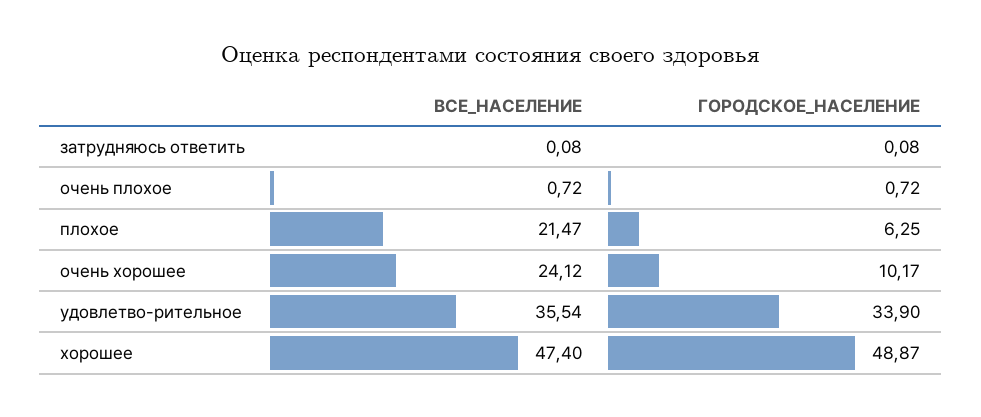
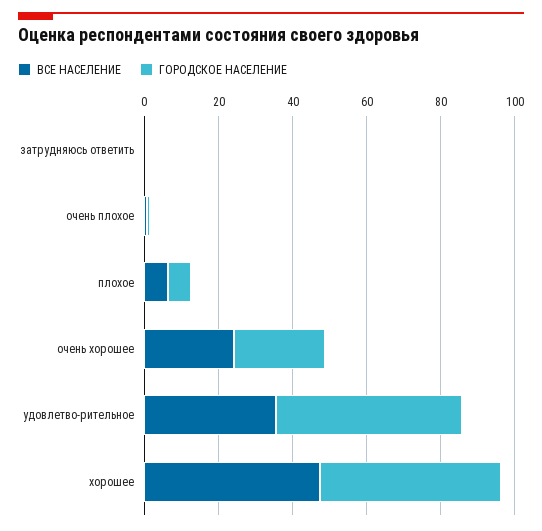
  {
    "ВСЕ_НАСЕЛЕНИЕ": {
      "затрудняюсь ответить": 0.08,
      "очень плохое": 0.72,
-     "плохое": 21.47,
+     "плохое": 5,
      "очень хорошее": 24.12,
      "удовлетво-рительное": 35.54,
      "хорошее": 47.4
    },
    "ГОРОДСКОЕ_НАСЕЛЕНИЕ": {
      "затрудняюсь ответить": 0.08,
      "очень плохое": 0.72,
      "плохое": 6.25,
-     "очень хорошее": 10.17,
+     "очень хорошее": 25,
-     "удовлетво-рительное": 33.9,
+     "удовлетво-рительное": 50,
      "хорошее": 48.87
    }
  }

